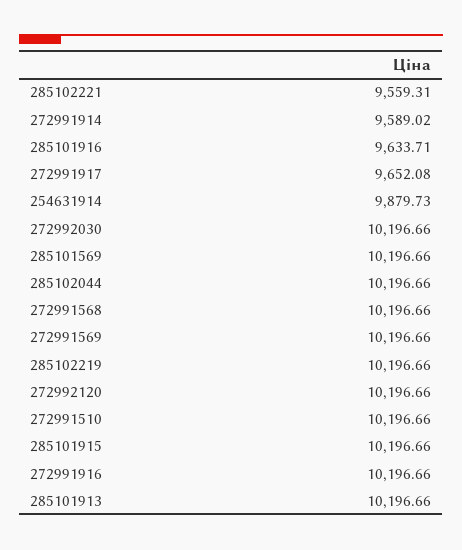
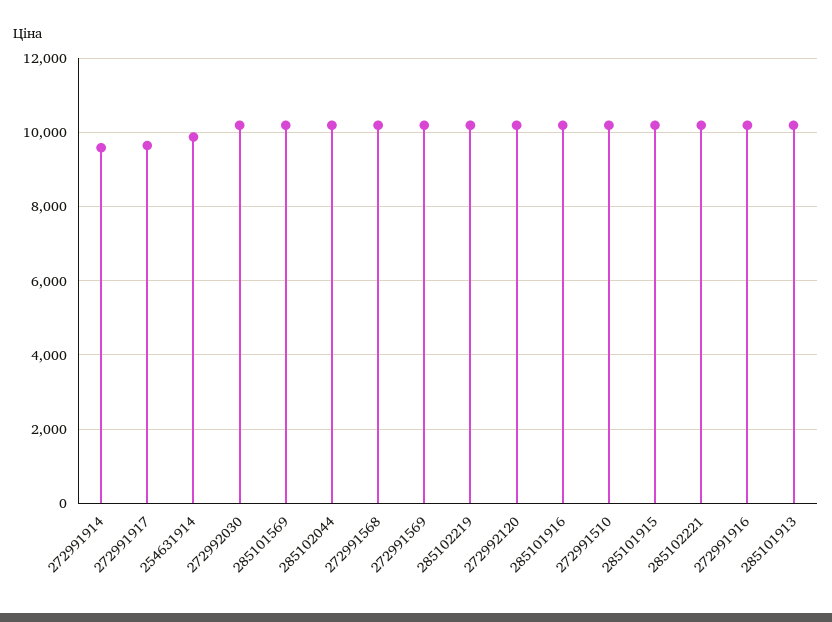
  {
-   "285102221": 9559.31,
+   "285102221": 10200,
    "272991914": 9589.02,
-   "285101916": 9633.71,
+   "285101916": 10200,
    "272991917": 9652.08,
    "254631914": 9879.73,
    "272992030": 10196.66,
    "285101569": 10196.66,
    "285102044": 10196.66,
    "272991568": 10196.66,
    "272991569": 10196.66,
    "285102219": 10196.66,
    "272992120": 10196.66,
    "272991510": 10196.66,
    "285101915": 10196.66,
    "272991916": 10196.66,
    "285101913": 10196.66
  }

